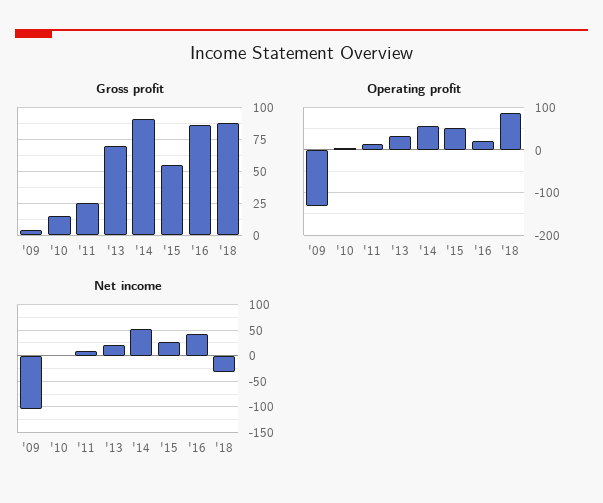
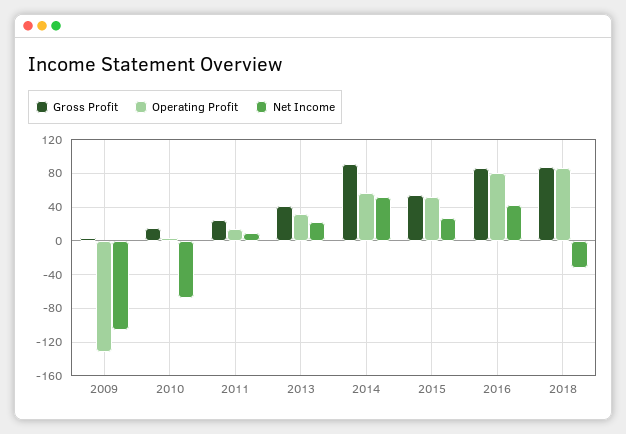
  {
    "Gross profit": {
      "'09": 5,
      "'10": 15,
      "'11": 25,
-     "'13": 70,
+     "'13": 40,
      "'14": 90,
      "'15": 55,
      "'16": 85,
      "'18": 90
    },
    "Operating profit": {
      "'09": -130,
      "'10": 0,
      "'11": 10,
      "'13": 30,
      "'14": 60,
      "'15": 50,
-     "'16": 20,
+     "'16": 80,
      "'18": 90
    },
    "Net income": {
      "'09": -110,
-     "'10": 0,
+     "'10": -70,
      "'11": 10,
      "'13": 20,
      "'14": 50,
      "'15": 30,
      "'16": 40,
      "'18": -30
    }
  }

